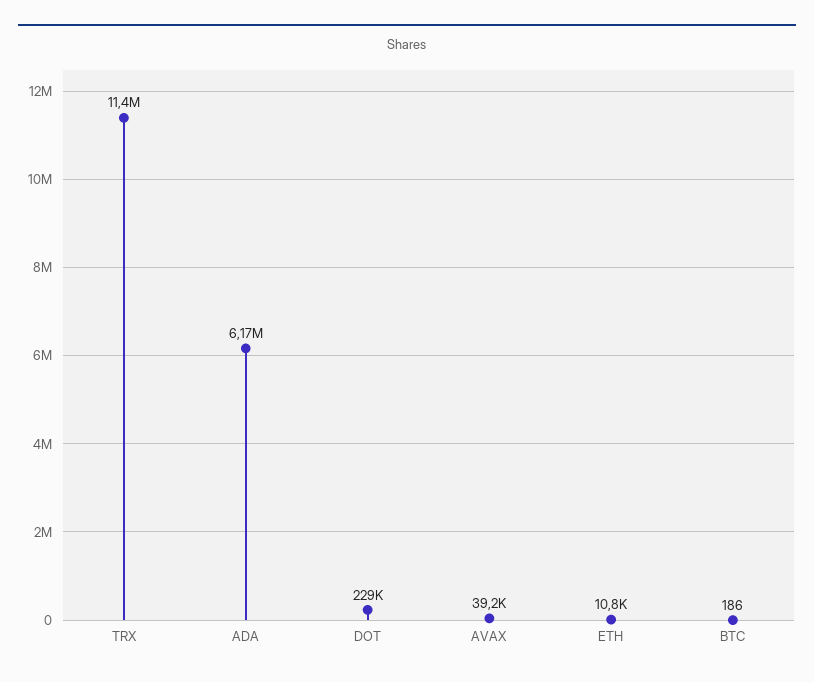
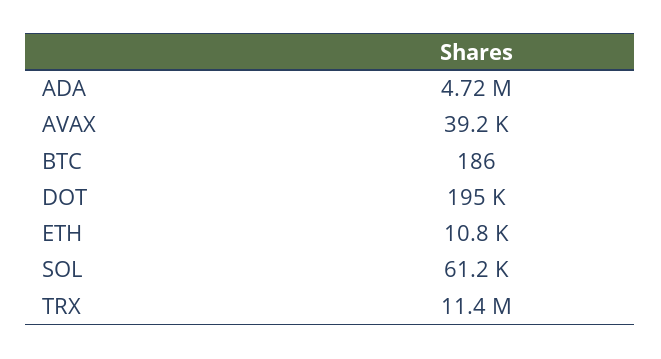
  {
    "TRX": 11400000,
-   "ADA": 6170000,
+   "ADA": 4720000,
-   "DOT": 229000,
+   "DOT": 195000,
    "AVAX": 39200,
    "ETH": 10800,
-   "BTC": 186
+   "BTC": 186,
+   "SOL": 61200
  }

